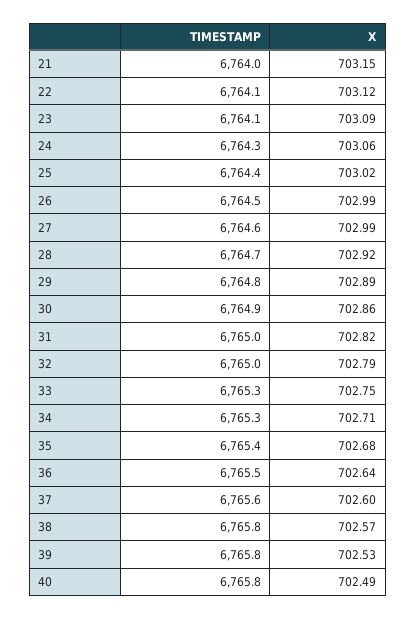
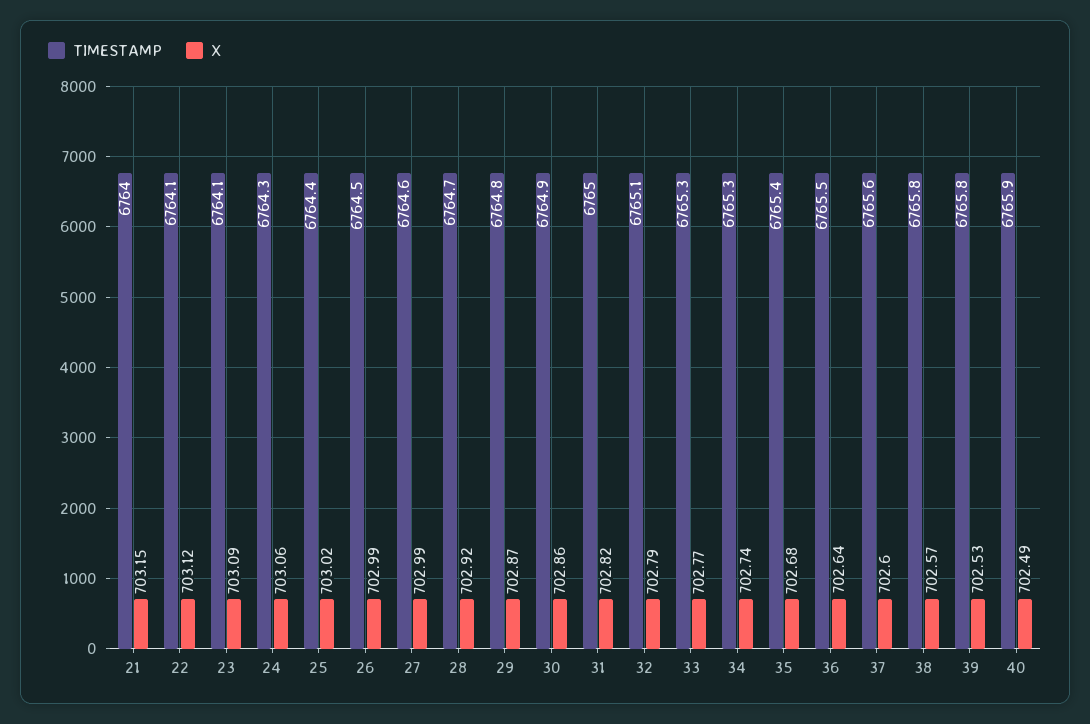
  {
    "TIMESTAMP": {
      "21": 6764,
      "22": 6764.1,
      "23": 6764.1,
      "24": 6764.3,
      "25": 6764.4,
      "26": 6764.5,
      "27": 6764.6,
      "28": 6764.7,
      "29": 6764.8,
      "30": 6764.9,
      "31": 6765,
-     "32": 6765,
+     "32": 6765.1,
      "33": 6765.3,
      "34": 6765.3,
      "35": 6765.4,
      "36": 6765.5,
      "37": 6765.6,
      "38": 6765.8,
      "39": 6765.8,
-     "40": 6765.8
+     "40": 6765.9
    },
    "X": {
      "21": 703.15,
      "22": 703.12,
      "23": 703.09,
      "24": 703.06,
      "25": 703.02,
      "26": 702.99,
      "27": 702.99,
      "28": 702.92,
-     "29": 702.89,
+     "29": 702.87,
      "30": 702.86,
      "31": 702.82,
      "32": 702.79,
-     "33": 702.75,
+     "33": 702.77,
-     "34": 702.71,
+     "34": 702.74,
      "35": 702.68,
      "36": 702.64,
      "37": 702.6,
      "38": 702.57,
      "39": 702.53,
      "40": 702.49
    }
  }

